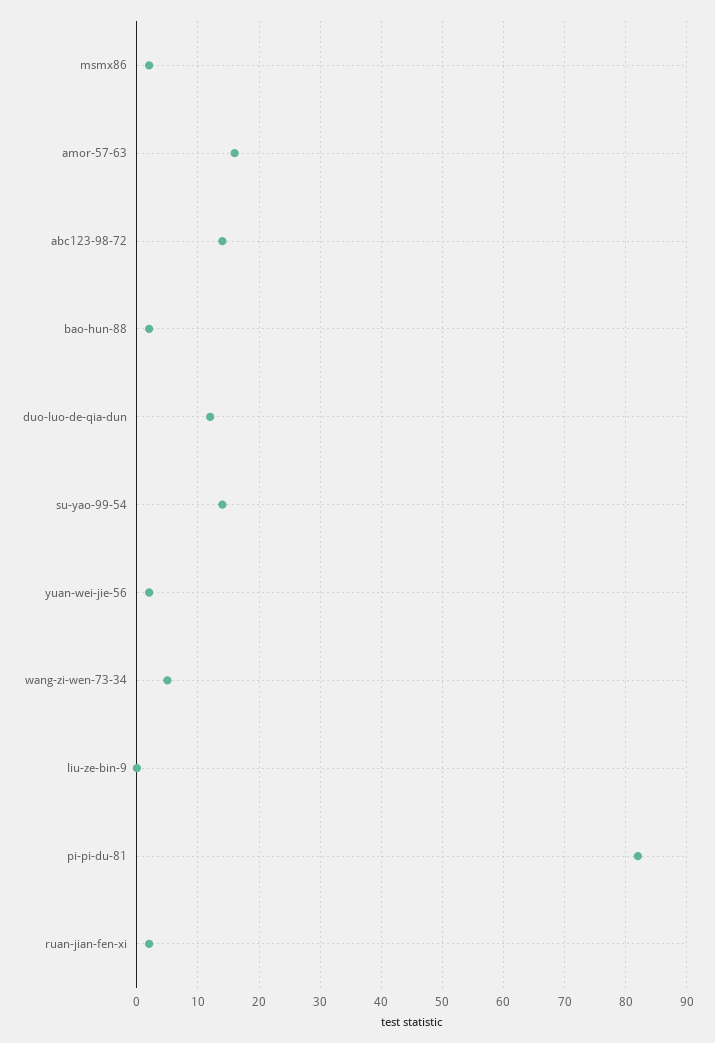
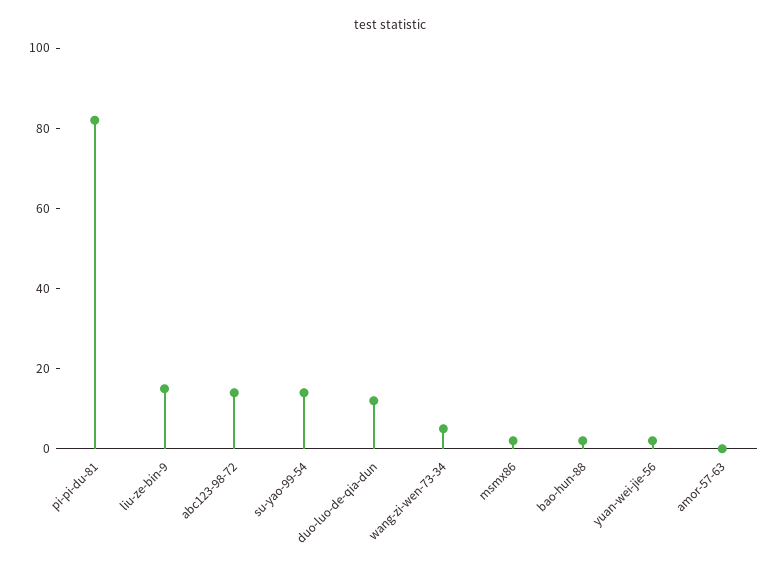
  {
    "msmx86": 2,
-   "amor-57-63": 16,
+   "amor-57-63": 0,
    "abc123-98-72": 14,
    "bao-hun-88": 2,
    "duo-luo-de-qia-dun": 12,
    "su-yao-99-54": 14,
    "yuan-wei-jie-56": 2,
    "wang-zi-wen-73-34": 5,
-   "liu-ze-bin-9": 0,
+   "liu-ze-bin-9": 15,
-   "pi-pi-du-81": 82,
+   "pi-pi-du-81": 82
-   "ruan-jian-fen-xi": 2
  }

